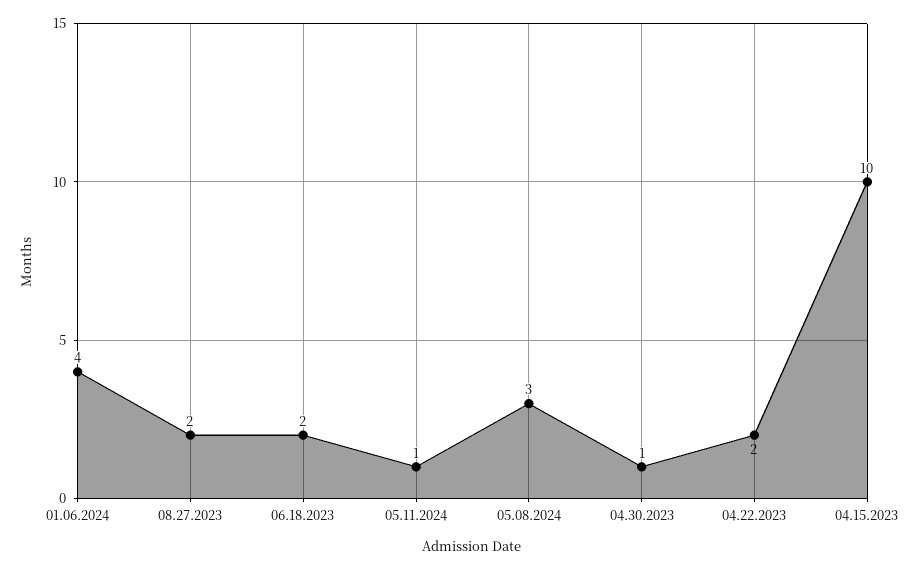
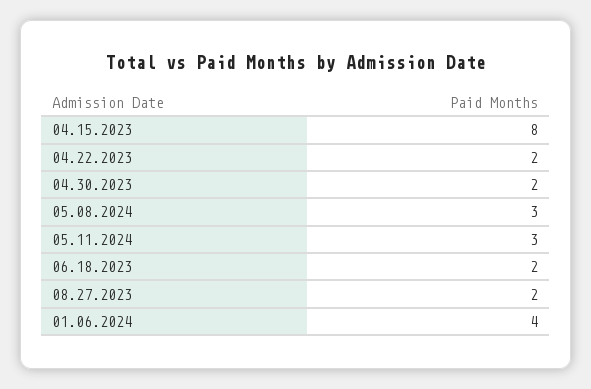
  {
    "01.06.2024": 4,
    "08.27.2023": 2,
    "06.18.2023": 2,
-   "05.11.2024": 1,
+   "05.11.2024": 3,
    "05.08.2024": 3,
-   "04.30.2023": 1,
+   "04.30.2023": 2,
    "04.22.2023": 2,
-   "04.15.2023": 10
+   "04.15.2023": 8
  }

